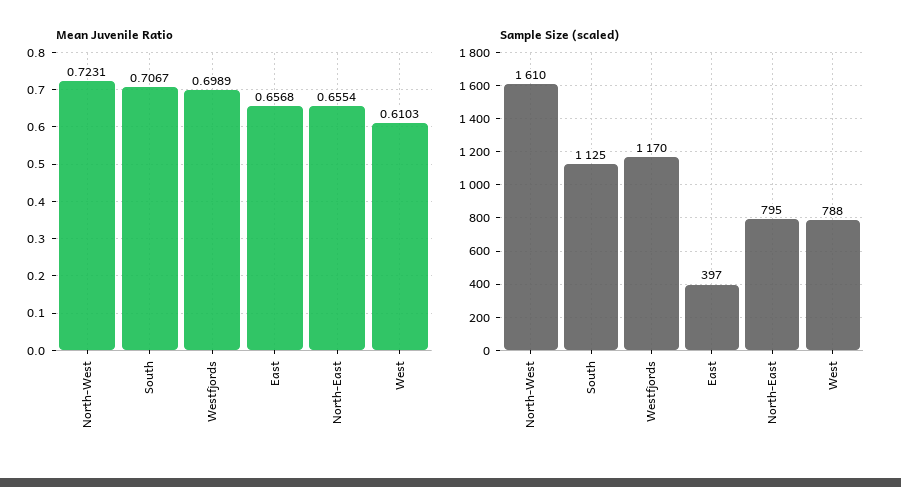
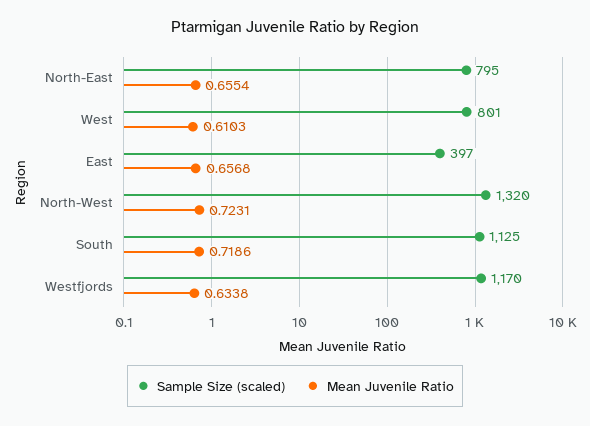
  {
    "Mean Juvenile Ratio": {
      "North-West": 0.7231,
-     "South": 0.7067,
+     "South": 0.7186,
-     "Westfjords": 0.6989,
+     "Westfjords": 0.6338,
      "East": 0.6568,
      "North-East": 0.6554,
      "West": 0.6103
    },
    "Sample Size (scaled)": {
-     "North-West": 1610,
+     "North-West": 1320,
      "South": 1125,
      "Westfjords": 1170,
      "East": 397,
      "North-East": 795,
-     "West": 788
+     "West": 801
    }
  }

